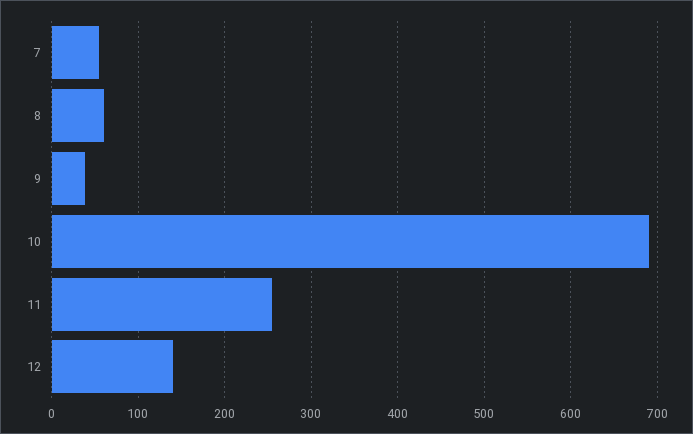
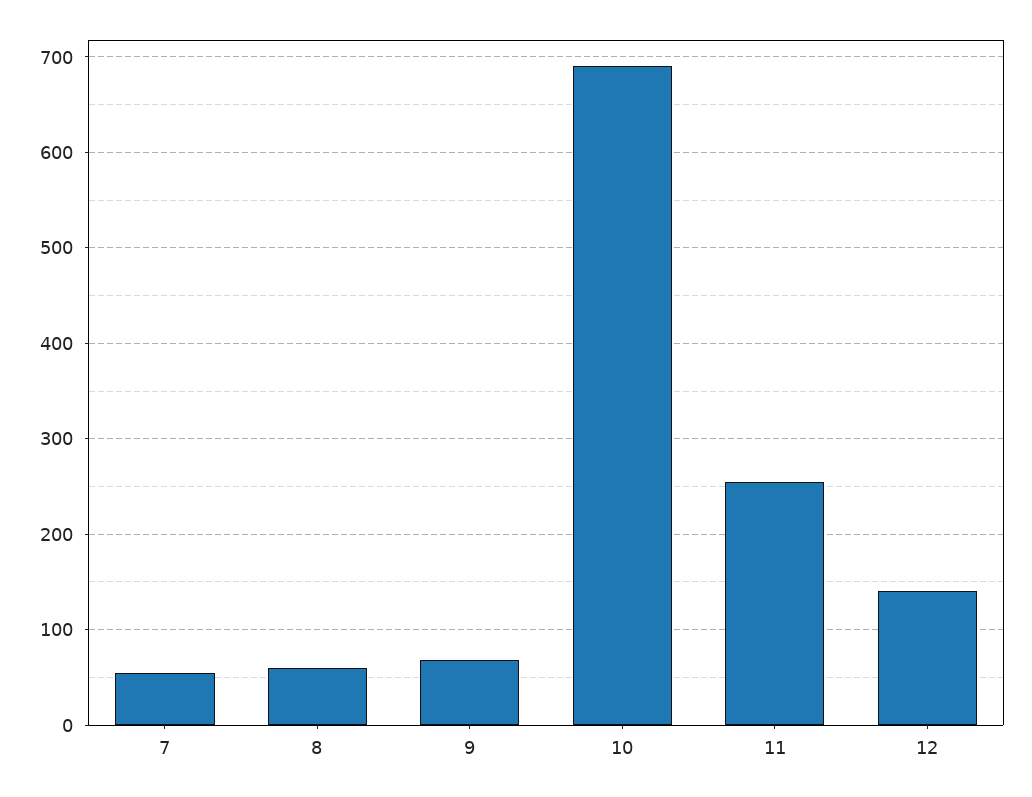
  {
    "7": 60,
    "8": 60,
-   "9": 40,
+   "9": 70,
    "10": 690,
    "11": 260,
    "12": 140
  }

